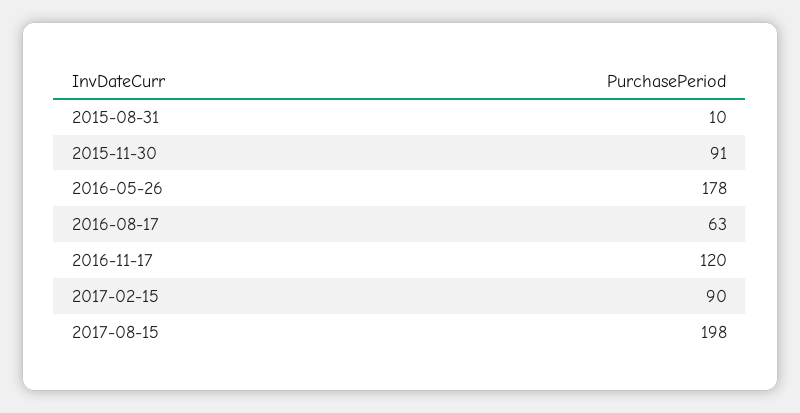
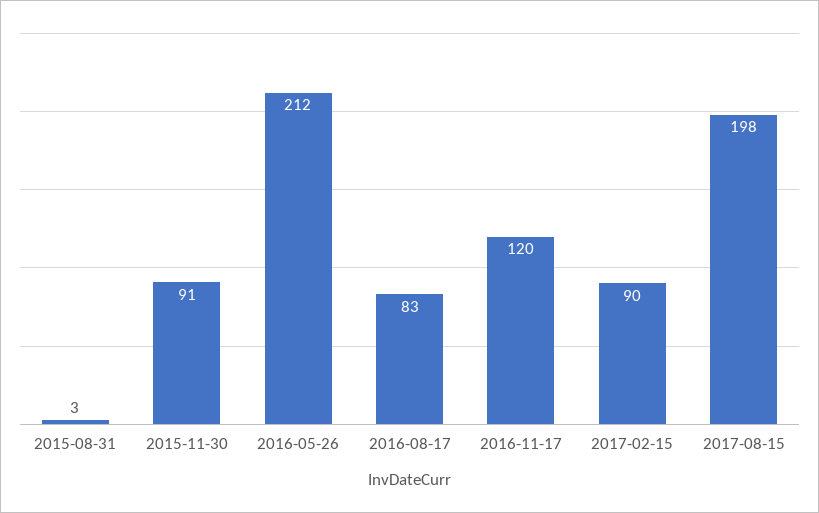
  {
-   "2015-08-31": 10,
+   "2015-08-31": 3,
    "2015-11-30": 91,
-   "2016-05-26": 178,
+   "2016-05-26": 212,
-   "2016-08-17": 63,
+   "2016-08-17": 83,
    "2016-11-17": 120,
    "2017-02-15": 90,
    "2017-08-15": 198
  }

